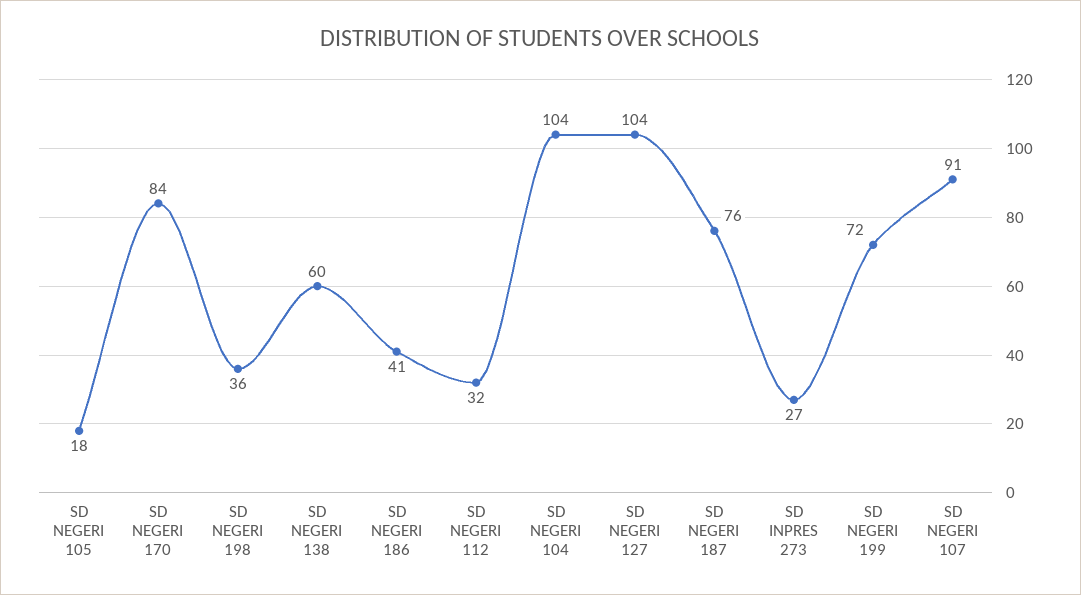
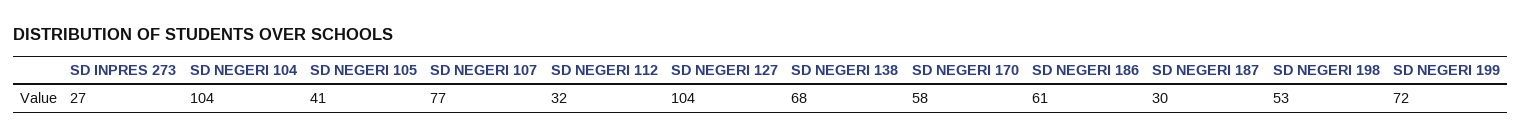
  {
-   "SD NEGERI 105": 18,
+   "SD NEGERI 105": 41,
-   "SD NEGERI 170": 84,
+   "SD NEGERI 170": 58,
-   "SD NEGERI 198": 36,
+   "SD NEGERI 198": 53,
-   "SD NEGERI 138": 60,
+   "SD NEGERI 138": 68,
-   "SD NEGERI 186": 41,
+   "SD NEGERI 186": 61,
    "SD NEGERI 112": 32,
    "SD NEGERI 104": 104,
    "SD NEGERI 127": 104,
-   "SD NEGERI 187": 76,
+   "SD NEGERI 187": 30,
    "SD INPRES 273": 27,
    "SD NEGERI 199": 72,
-   "SD NEGERI 107": 91
+   "SD NEGERI 107": 77
  }

